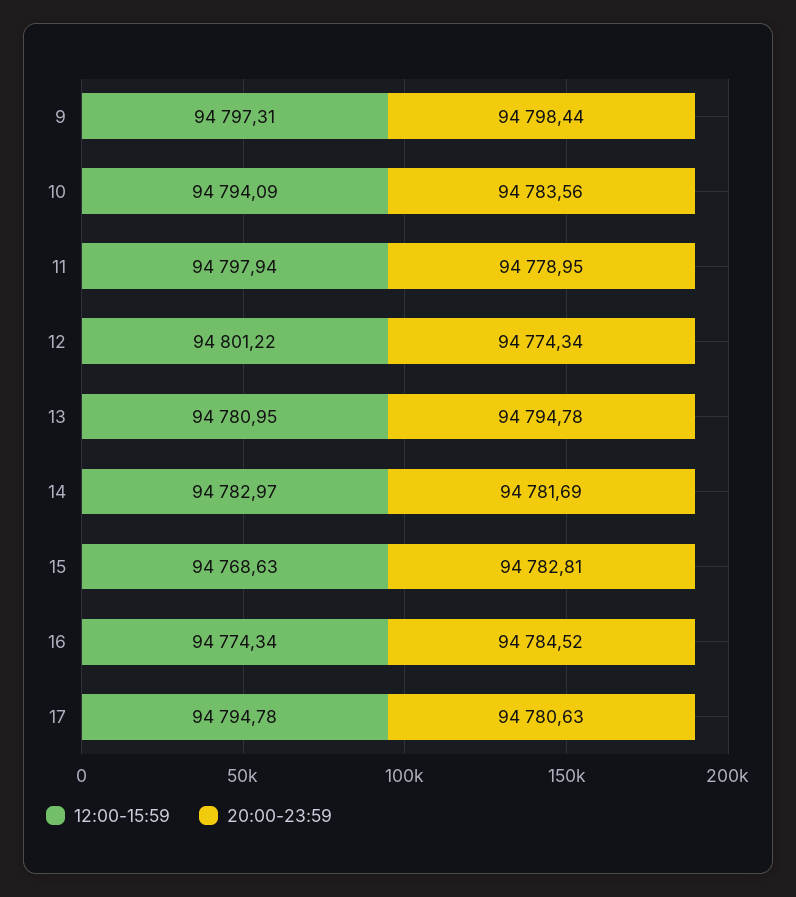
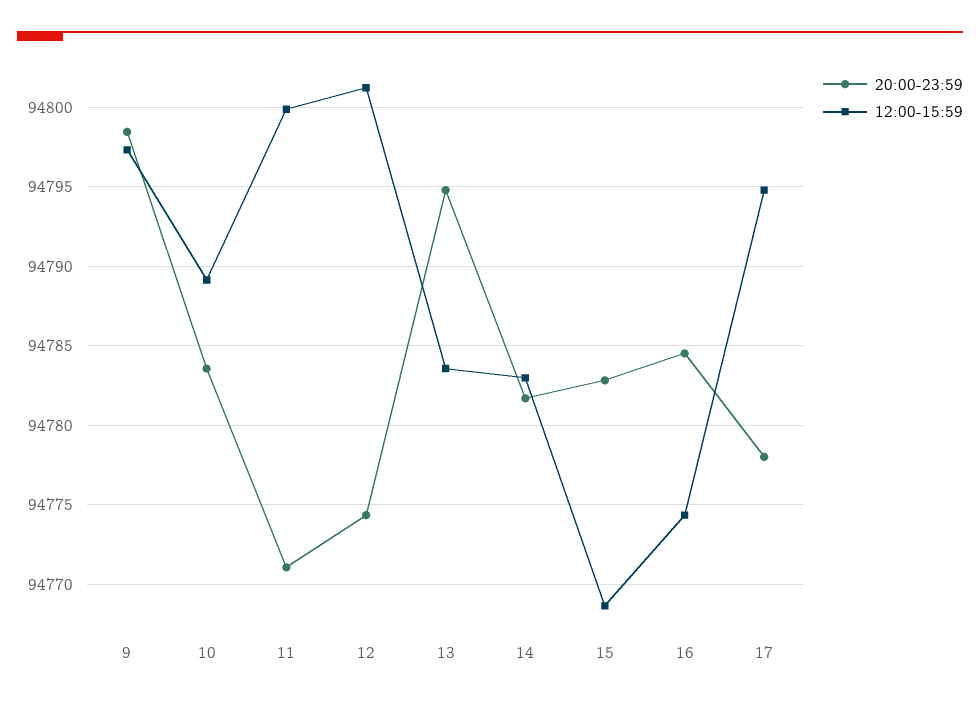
  {
    "12:00-15:59": {
      "9": 94797.31,
-     "10": 94794.09,
+     "10": 94789,
-     "11": 94797.94,
+     "11": 94800,
      "12": 94801.22,
-     "13": 94780.95,
+     "13": 94783.5,
      "14": 94782.97,
      "15": 94768.63,
      "16": 94774.34,
      "17": 94794.78
    },
    "20:00-23:59": {
      "9": 94798.44,
      "10": 94783.56,
-     "11": 94778.95,
+     "11": 94771,
      "12": 94774.34,
      "13": 94794.78,
      "14": 94781.69,
      "15": 94782.81,
      "16": 94784.52,
-     "17": 94780.63
+     "17": 94778
    }
  }

